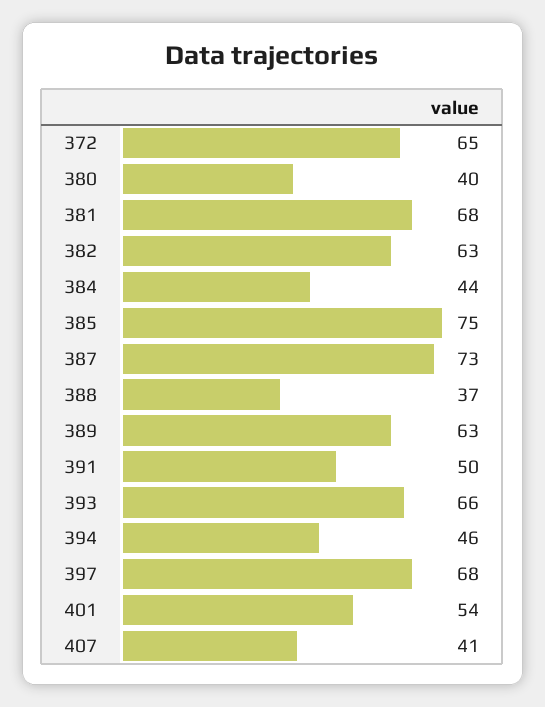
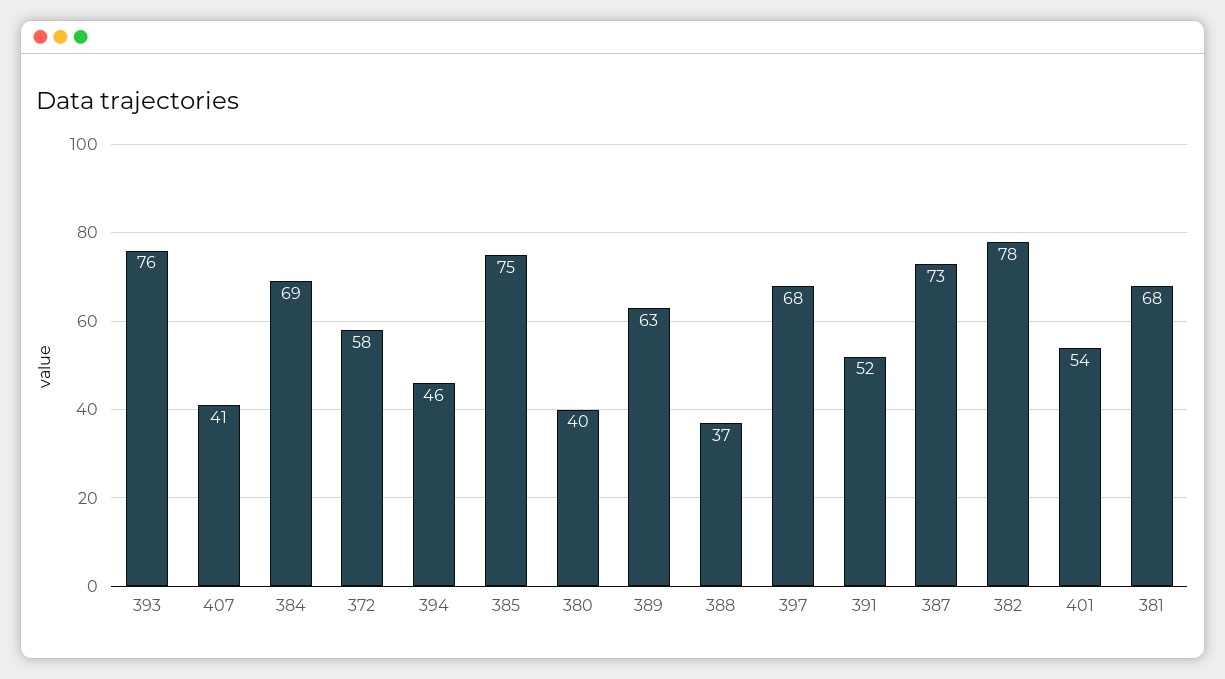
  {
-   "372": 65,
+   "372": 58,
    "380": 40,
    "381": 68,
-   "382": 63,
+   "382": 78,
-   "384": 44,
+   "384": 69,
    "385": 75,
    "387": 73,
    "388": 37,
    "389": 63,
-   "391": 50,
+   "391": 52,
-   "393": 66,
+   "393": 76,
    "394": 46,
    "397": 68,
    "401": 54,
    "407": 41
  }

